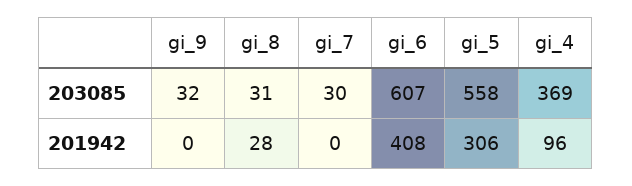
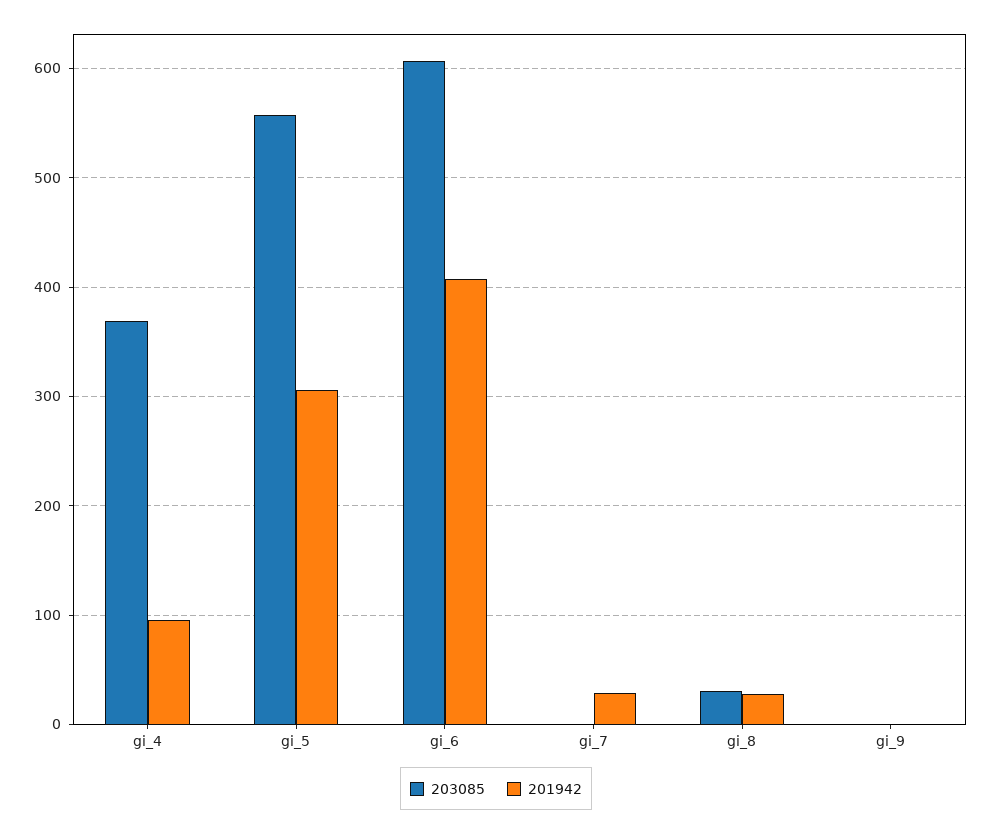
  {
    "203085": {
-     "gi_9": 32,
+     "gi_9": 0,
      "gi_8": 31,
-     "gi_7": 30,
+     "gi_7": 0,
      "gi_6": 607,
      "gi_5": 558,
      "gi_4": 369
    },
    "201942": {
      "gi_9": 0,
      "gi_8": 28,
-     "gi_7": 0,
+     "gi_7": 30,
      "gi_6": 408,
      "gi_5": 306,
      "gi_4": 96
    }
  }

